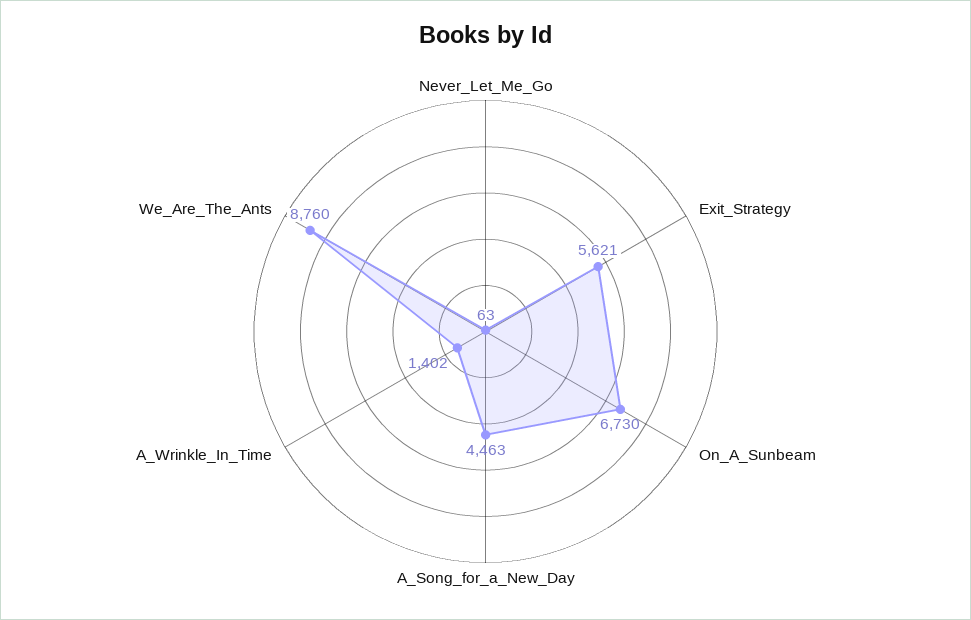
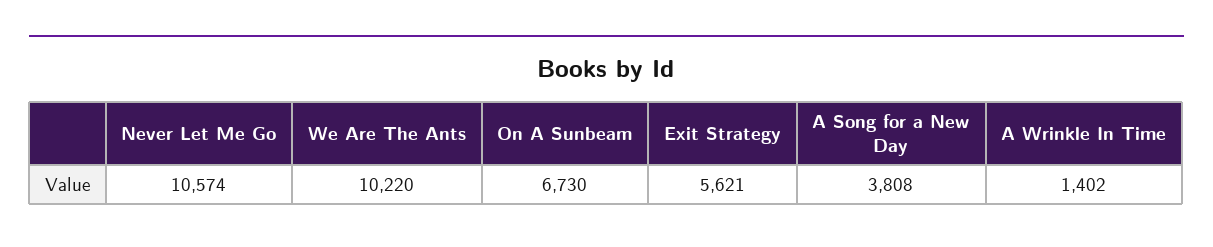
  {
-   "Never_Let_Me_Go": 63,
+   "Never_Let_Me_Go": 10574,
    "Exit_Strategy": 5621,
    "On_A_Sunbeam": 6730,
-   "A_Song_for_a_New_Day": 4463,
+   "A_Song_for_a_New_Day": 3808,
    "A_Wrinkle_In_Time": 1402,
-   "We_Are_The_Ants": 8760
+   "We_Are_The_Ants": 10220
  }

